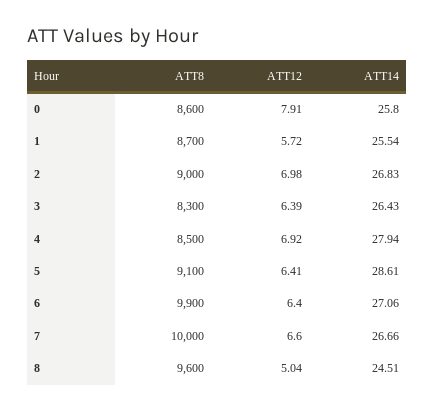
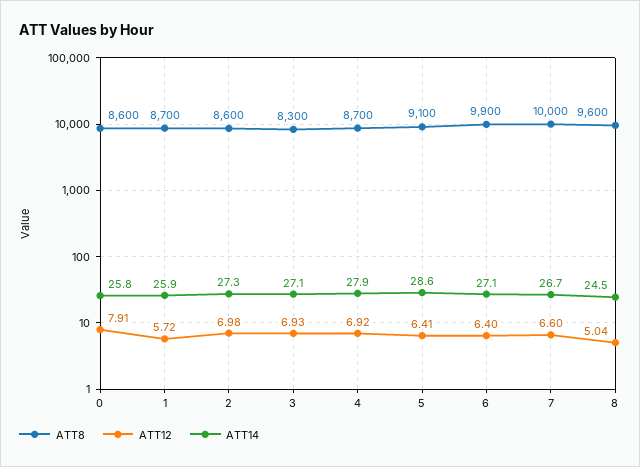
  {
    "ATT8": {
      "0": 8600,
      "1": 8700,
-     "2": 9000,
+     "2": 8600,
      "3": 8300,
-     "4": 8500,
+     "4": 8700,
      "5": 9100,
      "6": 9900,
      "7": 10000,
      "8": 9600
    },
    "ATT12": {
      "0": 7.91,
      "1": 5.72,
      "2": 6.98,
-     "3": 6.39,
+     "3": 6.93,
      "4": 6.92,
      "5": 6.41,
      "6": 6.4,
      "7": 6.6,
      "8": 5.04
    },
    "ATT14": {
      "0": 25.8,
-     "1": 25.54,
+     "1": 25.9,
-     "2": 26.83,
+     "2": 27.3,
-     "3": 26.43,
+     "3": 27.1,
      "4": 27.94,
      "5": 28.61,
      "6": 27.06,
      "7": 26.66,
      "8": 24.51
    }
  }

